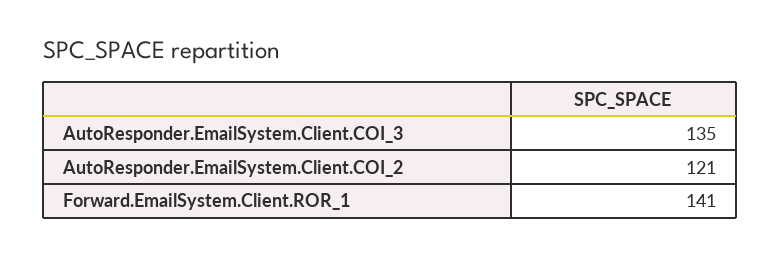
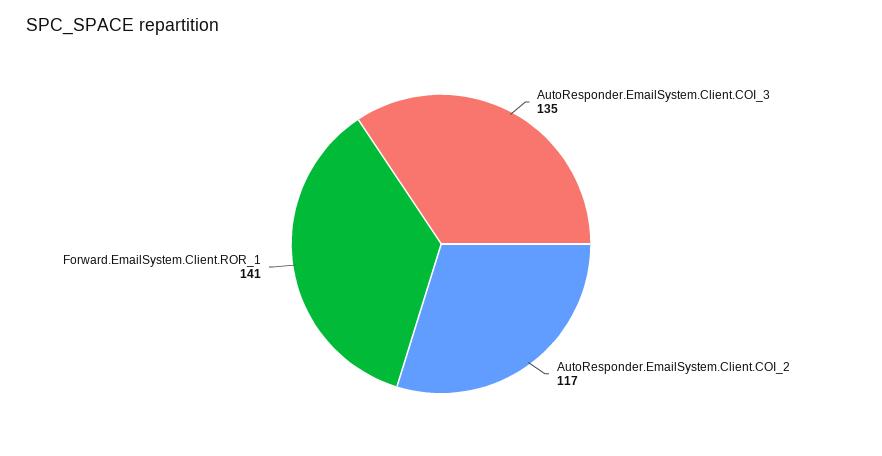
  {
    "AutoResponder.EmailSystem.Client.COI_3": 135,
-   "AutoResponder.EmailSystem.Client.COI_2": 121,
+   "AutoResponder.EmailSystem.Client.COI_2": 117,
    "Forward.EmailSystem.Client.ROR_1": 141
  }

